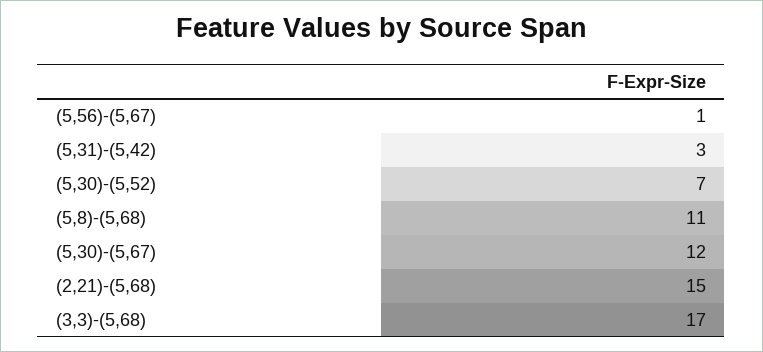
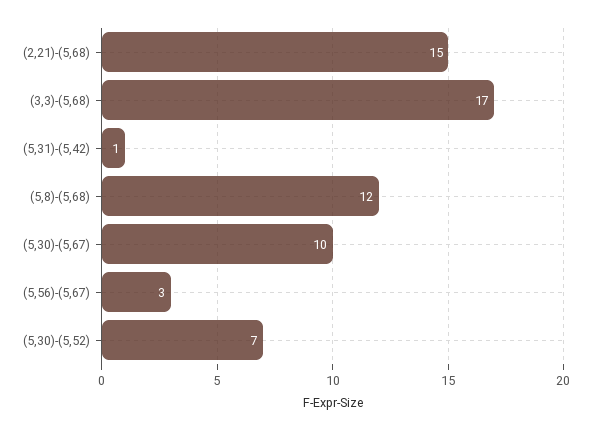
  {
-   "(5,56)-(5,67)": 1,
+   "(5,56)-(5,67)": 3,
-   "(5,31)-(5,42)": 3,
+   "(5,31)-(5,42)": 1,
    "(5,30)-(5,52)": 7,
-   "(5,8)-(5,68)": 11,
+   "(5,8)-(5,68)": 12,
-   "(5,30)-(5,67)": 12,
+   "(5,30)-(5,67)": 10,
    "(2,21)-(5,68)": 15,
    "(3,3)-(5,68)": 17
  }

